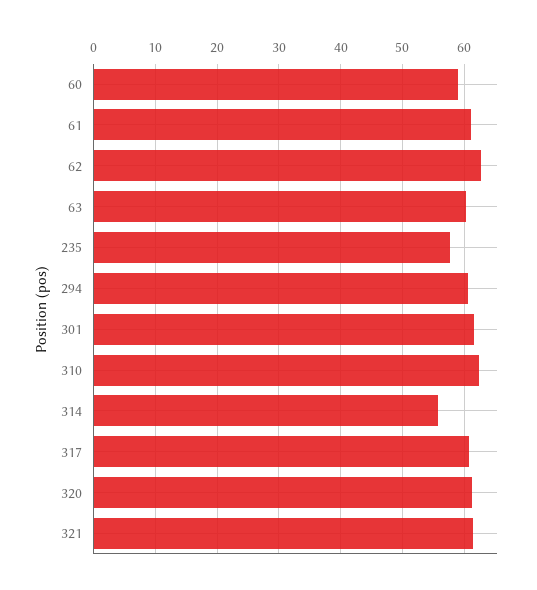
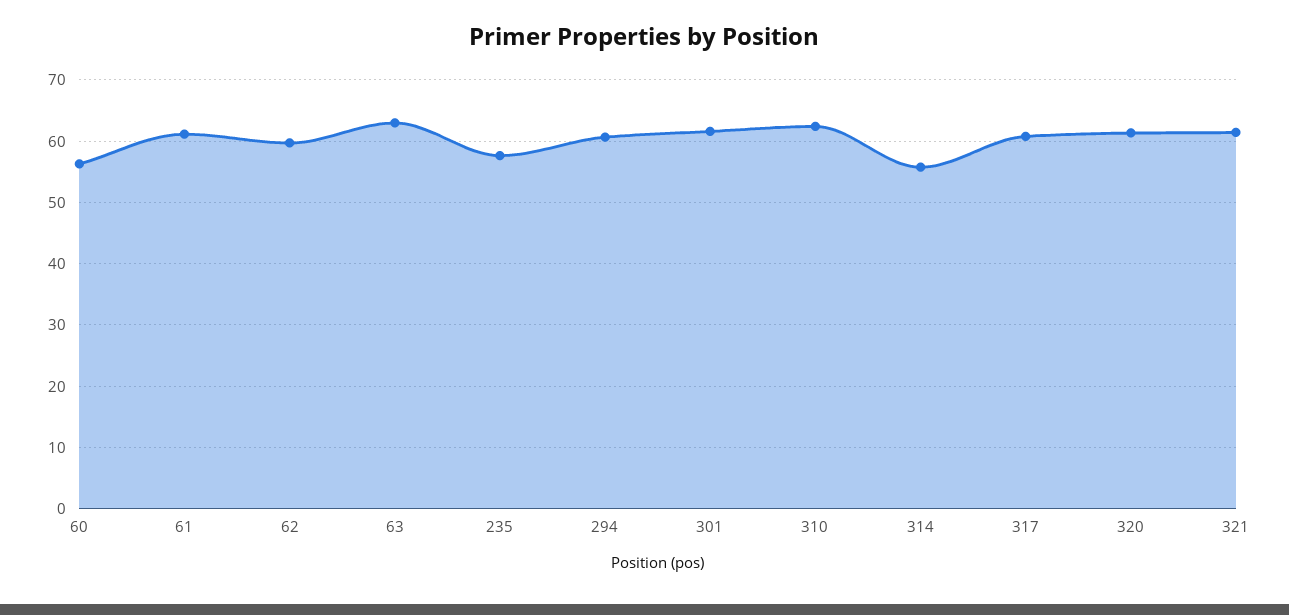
  {
-   "60": 59,
+   "60": 56,
    "61": 61,
-   "62": 63,
+   "62": 60,
-   "63": 60,
+   "63": 63,
    "235": 58,
    "294": 61,
    "301": 62,
    "310": 62,
    "314": 56,
    "317": 61,
    "320": 61,
    "321": 61
  }

